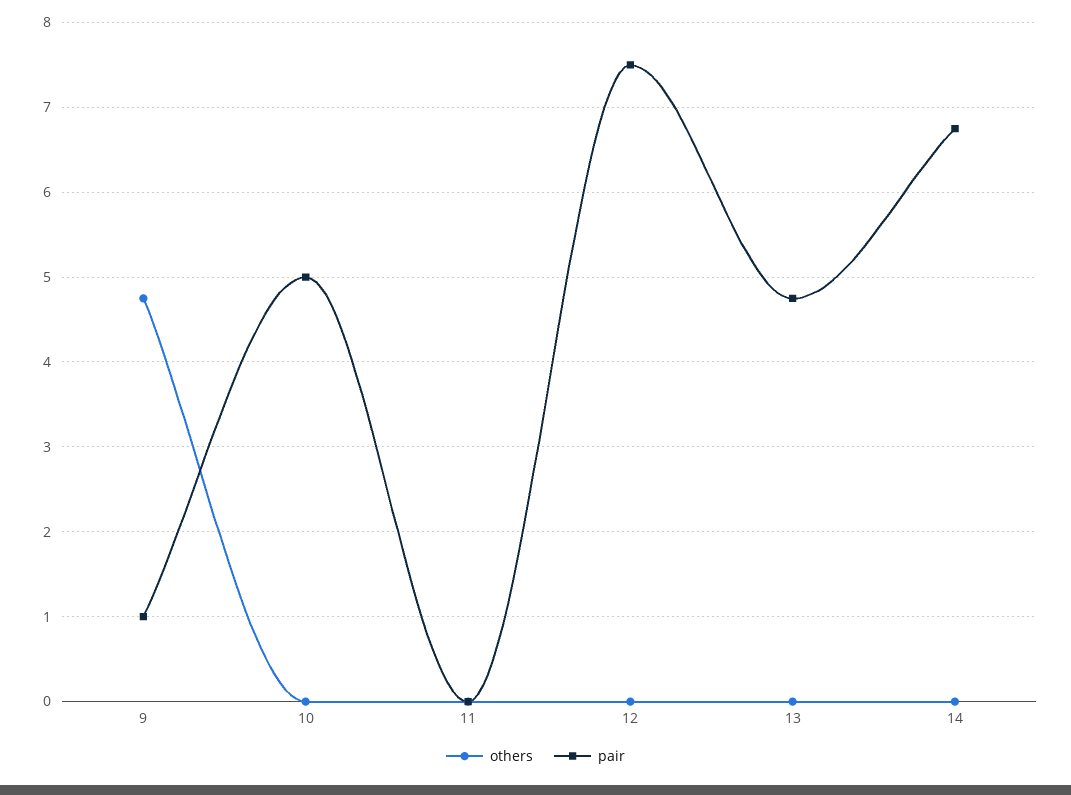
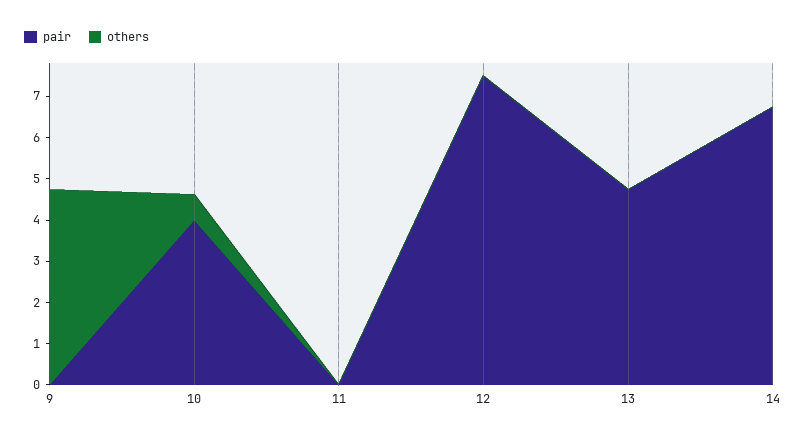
  {
    "others": {
      "9": 4.8,
-     "10": 0,
+     "10": 0.6,
      "11": 0,
      "12": 0,
      "13": 0,
      "14": 0
    },
    "pair": {
-     "9": 1,
+     "9": 0,
-     "10": 5,
+     "10": 4,
      "11": 0,
      "12": 7.5,
      "13": 4.8,
      "14": 6.8
    }
  }

